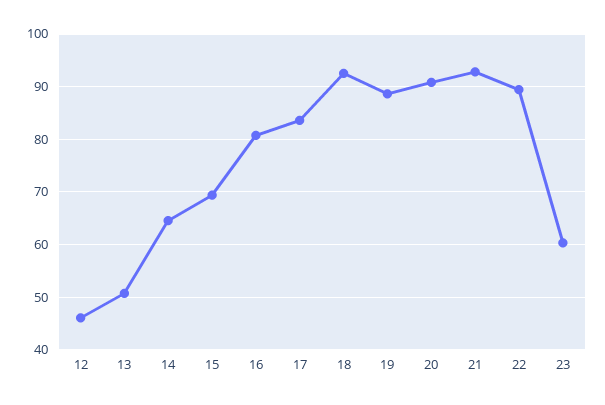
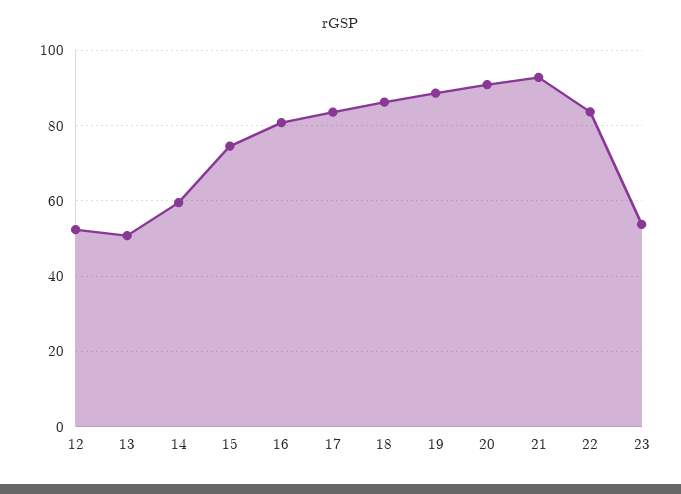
  {
-   "12": 46,
+   "12": 52,
    "13": 50,
-   "14": 64,
+   "14": 60,
-   "15": 70,
+   "15": 74,
    "16": 80,
    "17": 84,
-   "18": 92,
+   "18": 86,
    "19": 88,
    "20": 90,
    "21": 92,
-   "22": 90,
+   "22": 84,
-   "23": 60
+   "23": 54
  }

